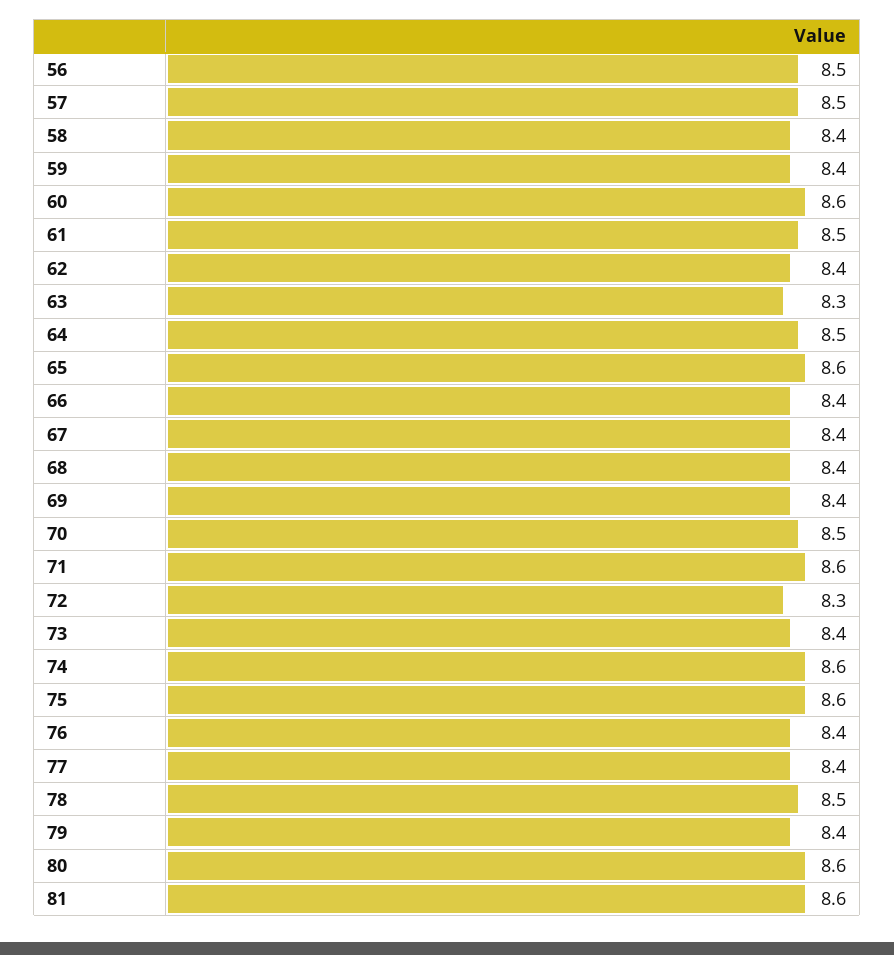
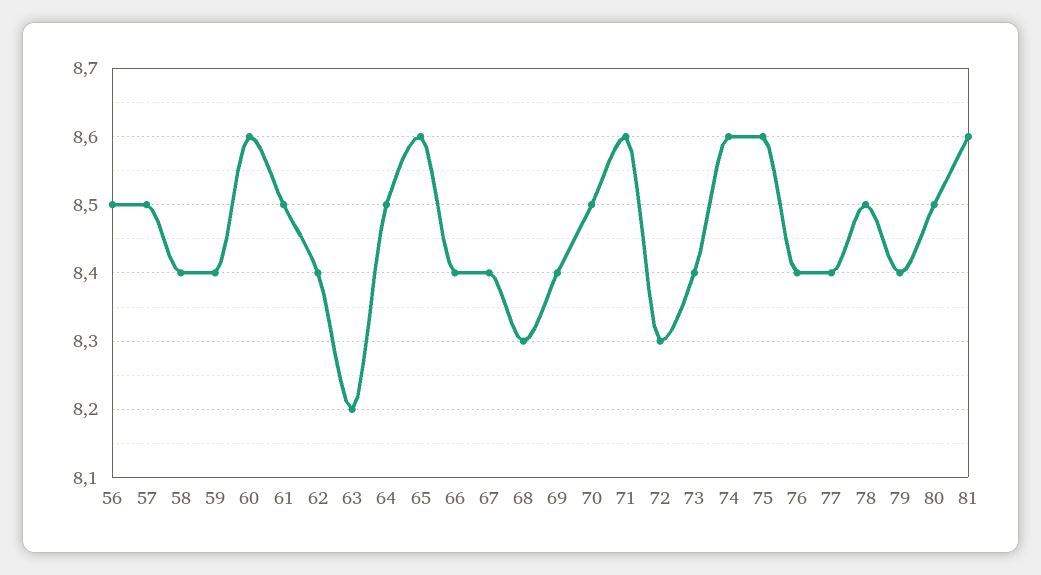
  {
    "56": 8.5,
    "57": 8.5,
    "58": 8.4,
    "59": 8.4,
    "60": 8.6,
    "61": 8.5,
    "62": 8.4,
-   "63": 8.3,
+   "63": 8.2,
    "64": 8.5,
    "65": 8.6,
    "66": 8.4,
    "67": 8.4,
-   "68": 8.4,
+   "68": 8.3,
    "69": 8.4,
    "70": 8.5,
    "71": 8.6,
    "72": 8.3,
    "73": 8.4,
    "74": 8.6,
    "75": 8.6,
    "76": 8.4,
    "77": 8.4,
    "78": 8.5,
    "79": 8.4,
-   "80": 8.6,
+   "80": 8.5,
    "81": 8.6
  }

